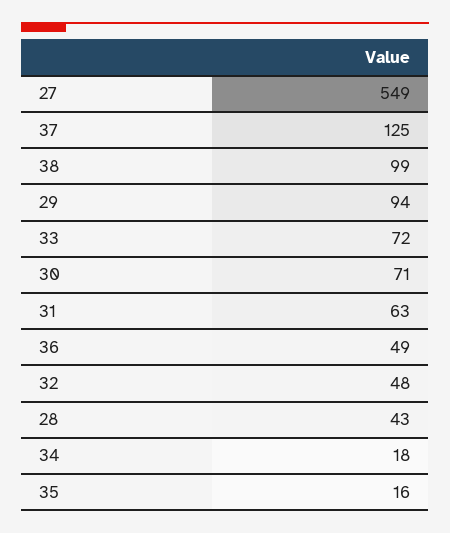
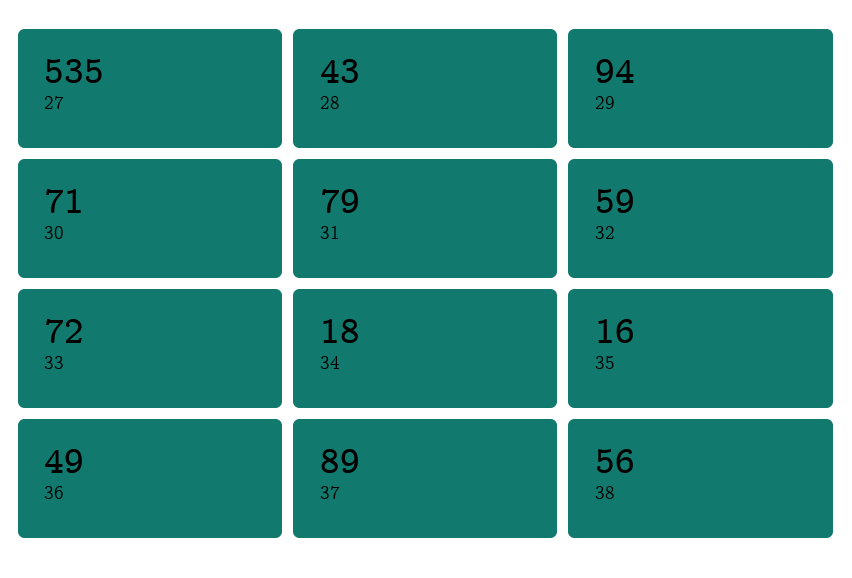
  {
-   "27": 549,
+   "27": 535,
-   "37": 125,
+   "37": 89,
-   "38": 99,
+   "38": 56,
    "29": 94,
    "33": 72,
    "30": 71,
-   "31": 63,
+   "31": 79,
    "36": 49,
-   "32": 48,
+   "32": 59,
    "28": 43,
    "34": 18,
    "35": 16
  }

